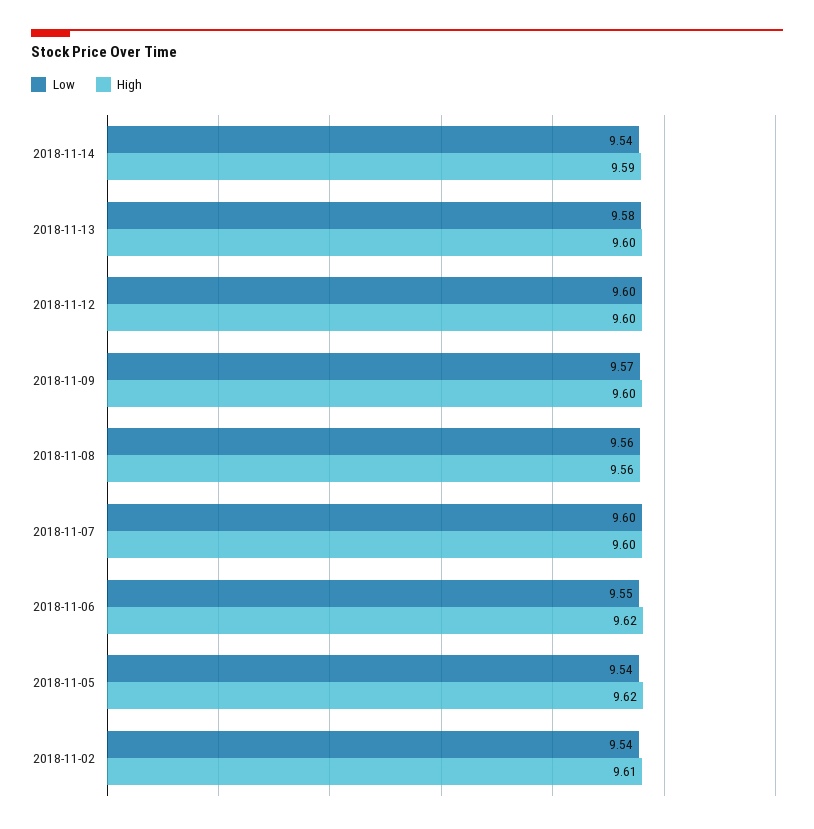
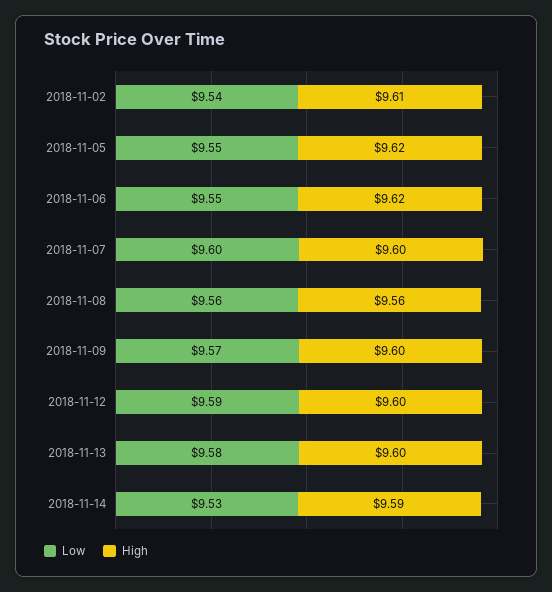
  {
    "Low": {
-     "2018-11-14": 9.54,
+     "2018-11-14": 9.53,
      "2018-11-13": 9.58,
-     "2018-11-12": 9.6,
+     "2018-11-12": 9.59,
      "2018-11-09": 9.57,
      "2018-11-08": 9.56,
      "2018-11-07": 9.6,
      "2018-11-06": 9.55,
-     "2018-11-05": 9.54,
+     "2018-11-05": 9.55,
      "2018-11-02": 9.54
    },
    "High": {
      "2018-11-14": 9.59,
      "2018-11-13": 9.6,
      "2018-11-12": 9.6,
      "2018-11-09": 9.6,
      "2018-11-08": 9.56,
      "2018-11-07": 9.6,
      "2018-11-06": 9.62,
      "2018-11-05": 9.62,
      "2018-11-02": 9.61
    }
  }

